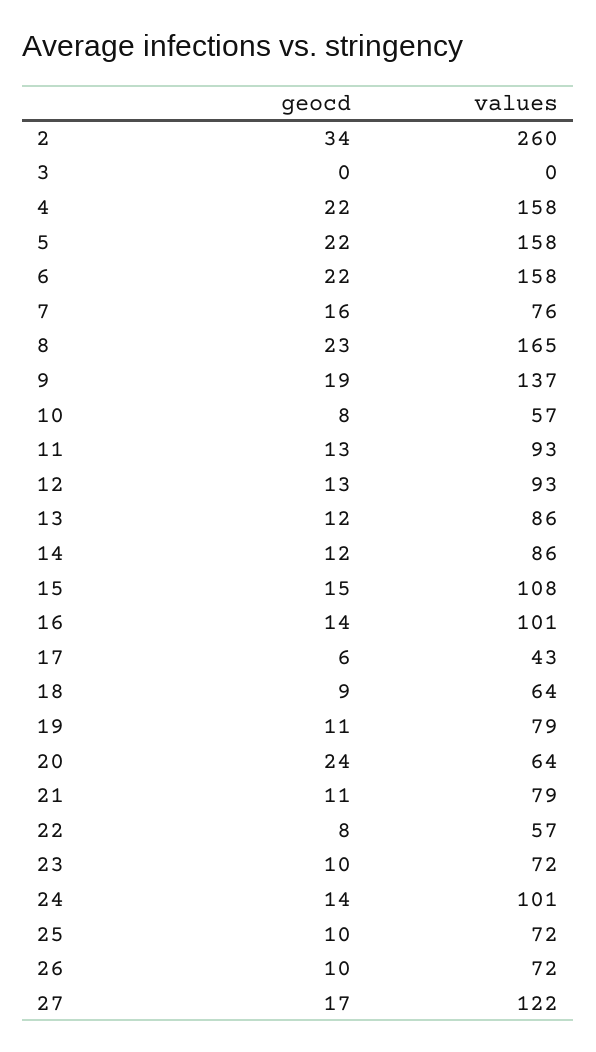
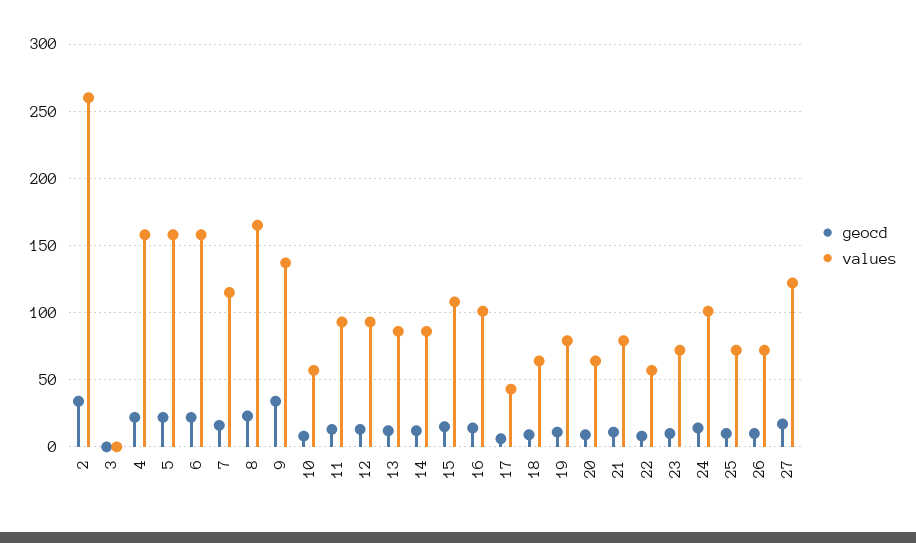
  {
    "geocd": {
      "2": 34,
      "3": 0,
      "4": 22,
      "5": 22,
      "6": 22,
      "7": 16,
      "8": 23,
-     "9": 19,
+     "9": 35,
      "10": 8,
      "11": 13,
      "12": 13,
      "13": 12,
      "14": 12,
      "15": 15,
      "16": 14,
      "17": 6,
      "18": 9,
      "19": 11,
-     "20": 24,
+     "20": 10,
      "21": 11,
      "22": 8,
      "23": 10,
      "24": 14,
      "25": 10,
      "26": 10,
      "27": 17
    },
    "values": {
      "2": 260,
      "3": 0,
      "4": 158,
      "5": 158,
      "6": 158,
-     "7": 76,
+     "7": 115,
      "8": 165,
      "9": 137,
      "10": 57,
      "11": 93,
      "12": 93,
      "13": 86,
      "14": 86,
      "15": 108,
      "16": 101,
      "17": 43,
      "18": 64,
      "19": 79,
      "20": 64,
      "21": 79,
      "22": 57,
      "23": 72,
      "24": 101,
      "25": 72,
      "26": 72,
      "27": 122
    }
  }

